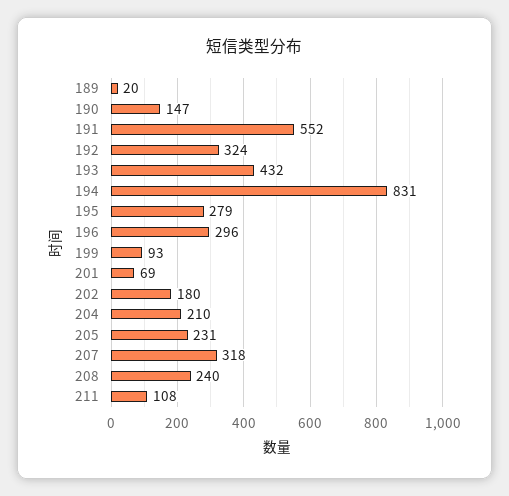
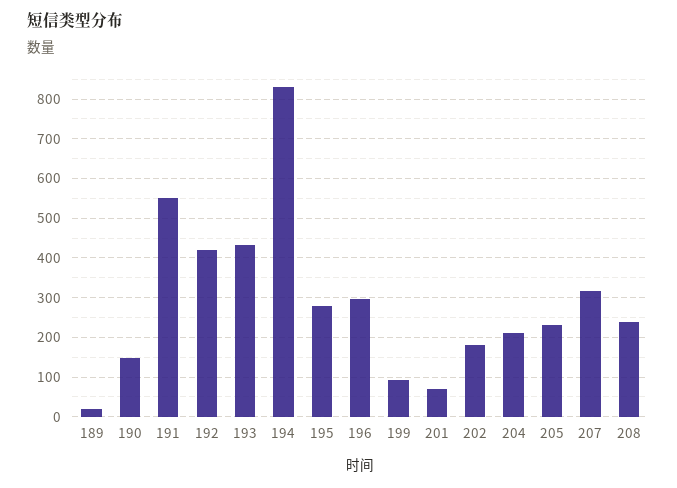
  {
    "189": 20,
    "190": 147,
    "191": 552,
-   "192": 324,
+   "192": 420,
    "193": 432,
    "194": 831,
    "195": 279,
    "196": 296,
    "199": 93,
    "201": 69,
    "202": 180,
    "204": 210,
    "205": 231,
    "207": 318,
-   "208": 240,
+   "208": 240
-   "211": 108
  }

